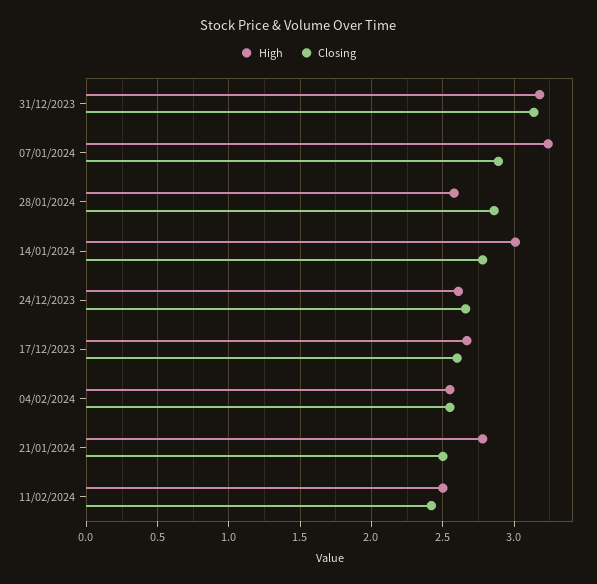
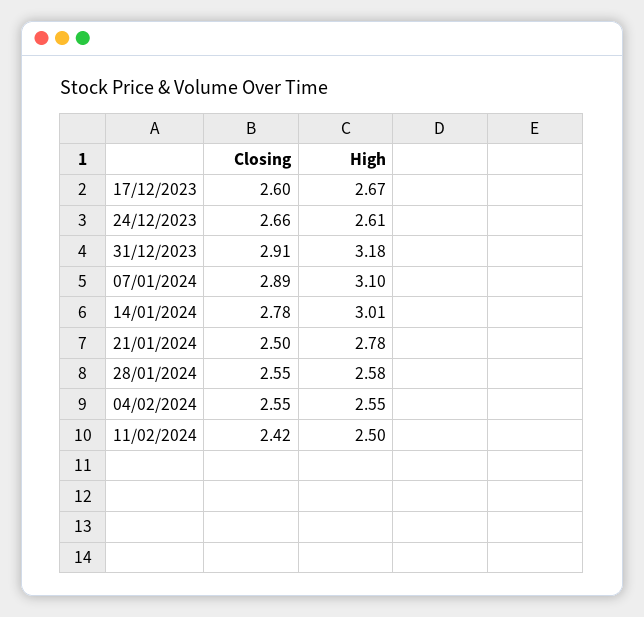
  {
    "High": {
      "31/12/2023": 3.18,
-     "07/01/2024": 3.25,
+     "07/01/2024": 3.1,
      "28/01/2024": 2.58,
      "14/01/2024": 3.01,
      "24/12/2023": 2.61,
      "17/12/2023": 2.67,
      "04/02/2024": 2.55,
      "21/01/2024": 2.78,
      "11/02/2024": 2.5
    },
    "Closing": {
-     "31/12/2023": 3.15,
+     "31/12/2023": 2.91,
      "07/01/2024": 2.89,
-     "28/01/2024": 2.85,
+     "28/01/2024": 2.55,
      "14/01/2024": 2.78,
      "24/12/2023": 2.66,
      "17/12/2023": 2.6,
      "04/02/2024": 2.55,
      "21/01/2024": 2.5,
      "11/02/2024": 2.42
    }
  }

